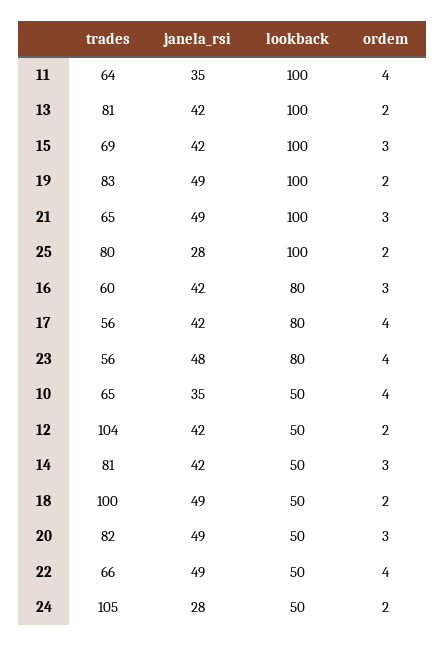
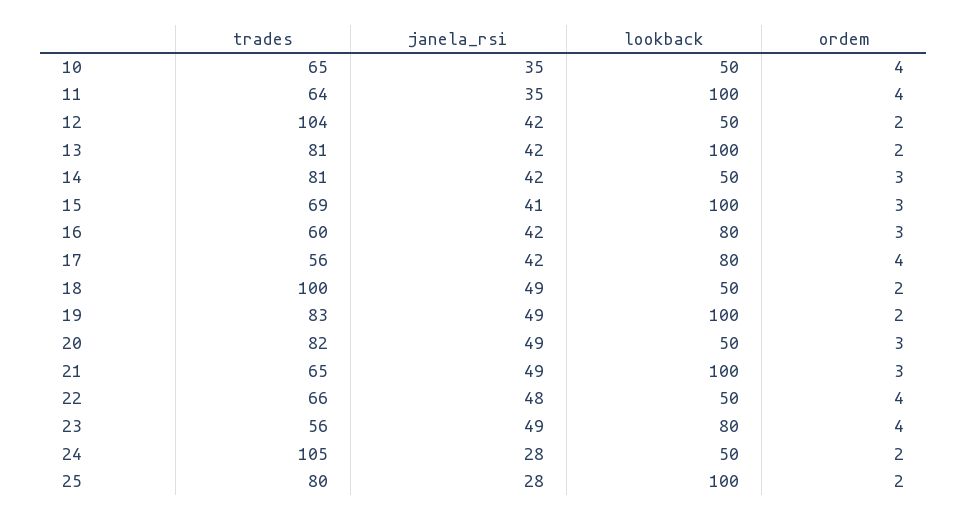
  {
    "trades": {
      "11": 64,
      "13": 81,
      "15": 69,
      "19": 83,
      "21": 65,
      "25": 80,
      "16": 60,
      "17": 56,
      "23": 56,
      "10": 65,
      "12": 104,
      "14": 81,
      "18": 100,
      "20": 82,
      "22": 66,
      "24": 105
    },
    "janela_rsi": {
      "11": 35,
      "13": 42,
-     "15": 42,
+     "15": 41,
      "19": 49,
      "21": 49,
      "25": 28,
      "16": 42,
      "17": 42,
-     "23": 48,
+     "23": 49,
      "10": 35,
      "12": 42,
      "14": 42,
      "18": 49,
      "20": 49,
-     "22": 49,
+     "22": 48,
      "24": 28
    },
    "lookback": {
      "11": 100,
      "13": 100,
      "15": 100,
      "19": 100,
      "21": 100,
      "25": 100,
      "16": 80,
      "17": 80,
      "23": 80,
      "10": 50,
      "12": 50,
      "14": 50,
      "18": 50,
      "20": 50,
      "22": 50,
      "24": 50
    },
    "ordem": {
      "11": 4,
      "13": 2,
      "15": 3,
      "19": 2,
      "21": 3,
      "25": 2,
      "16": 3,
      "17": 4,
      "23": 4,
      "10": 4,
      "12": 2,
      "14": 3,
      "18": 2,
      "20": 3,
      "22": 4,
      "24": 2
    }
  }

